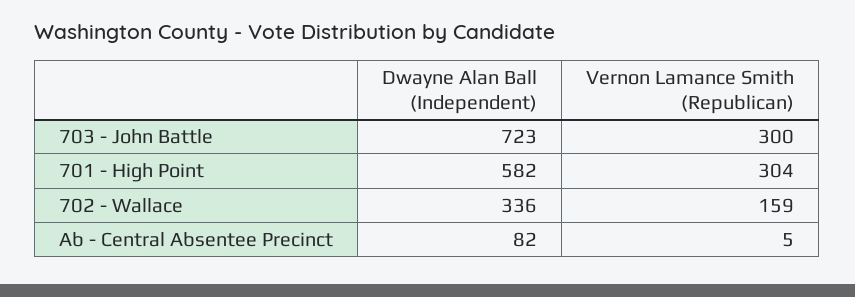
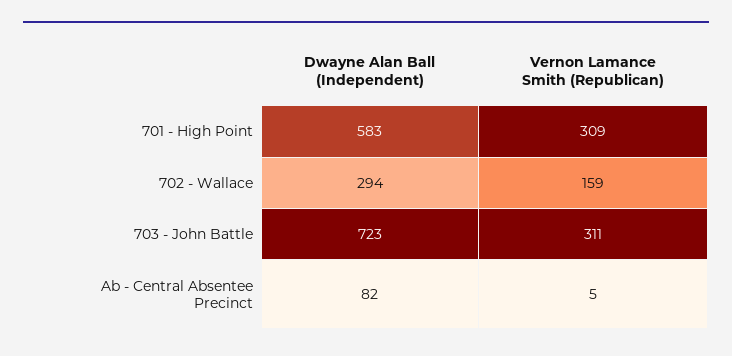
  {
    "Dwayne Alan Ball (Independent)": {
      "703 - John Battle": 723,
-     "701 - High Point": 582,
+     "701 - High Point": 583,
-     "702 - Wallace": 336,
+     "702 - Wallace": 294,
      "Ab - Central Absentee Precinct": 82
    },
    "Vernon Lamance Smith (Republican)": {
-     "703 - John Battle": 300,
+     "703 - John Battle": 311,
-     "701 - High Point": 304,
+     "701 - High Point": 309,
      "702 - Wallace": 159,
      "Ab - Central Absentee Precinct": 5
    }
  }

